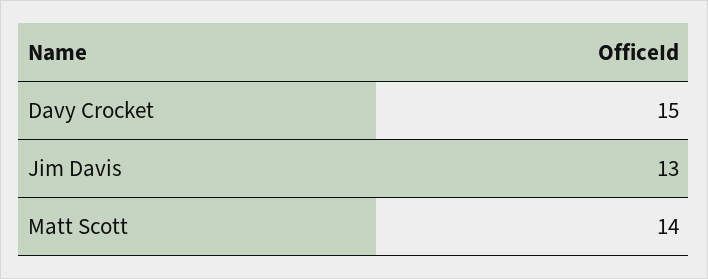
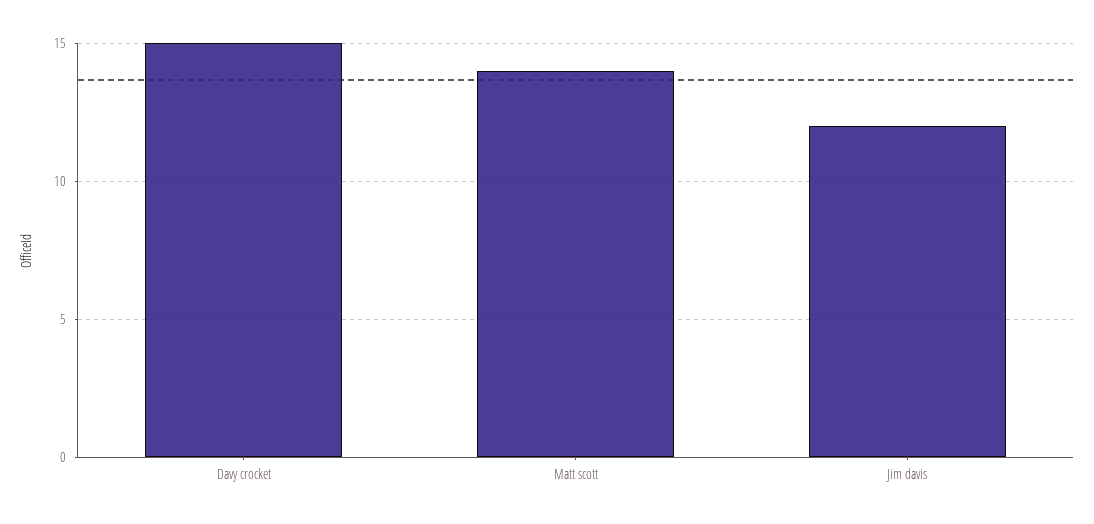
  {
    "Davy Crocket": 15,
-   "Jim Davis": 13,
+   "Jim Davis": 12,
    "Matt Scott": 14
  }

